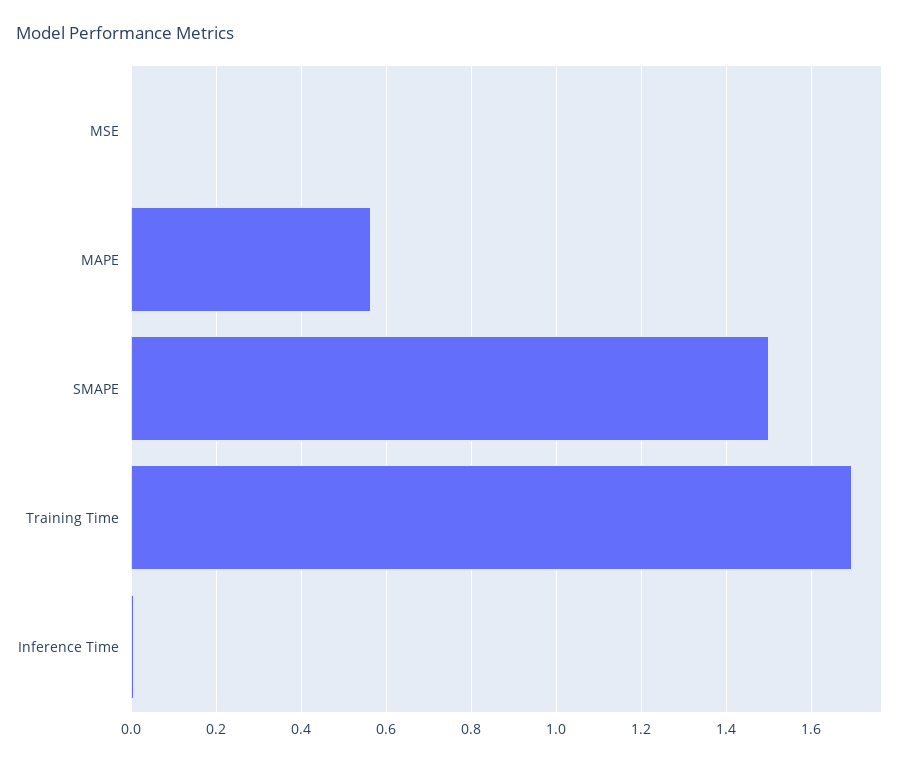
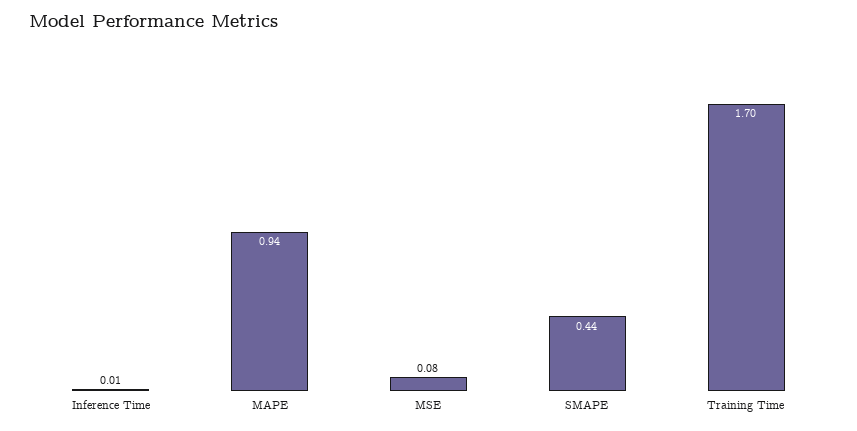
  {
-   "MSE": 0,
+   "MSE": 0.08,
-   "MAPE": 0.56,
+   "MAPE": 0.94,
-   "SMAPE": 1.5,
+   "SMAPE": 0.44,
    "Training Time": 1.7,
    "Inference Time": 0.01
  }

